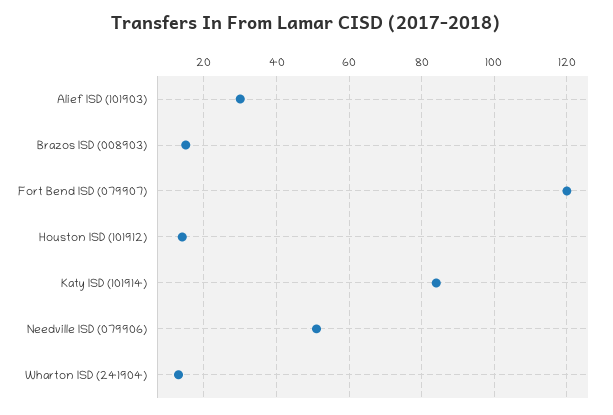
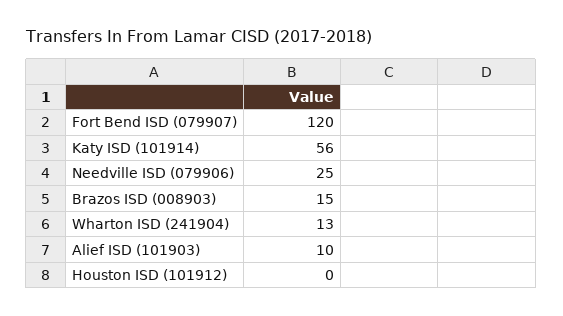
  {
-   "Alief ISD (101903)": 30,
+   "Alief ISD (101903)": 10,
    "Brazos ISD (008903)": 15,
    "Fort Bend ISD (079907)": 120,
-   "Houston ISD (101912)": 15,
+   "Houston ISD (101912)": 0,
-   "Katy ISD (101914)": 85,
+   "Katy ISD (101914)": 56,
-   "Needville ISD (079906)": 50,
+   "Needville ISD (079906)": 25,
    "Wharton ISD (241904)": 13
  }

